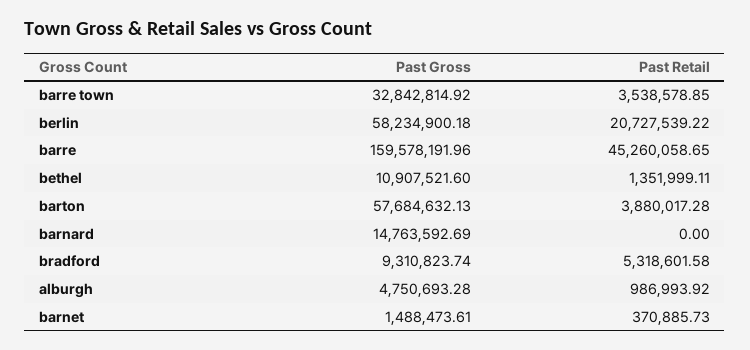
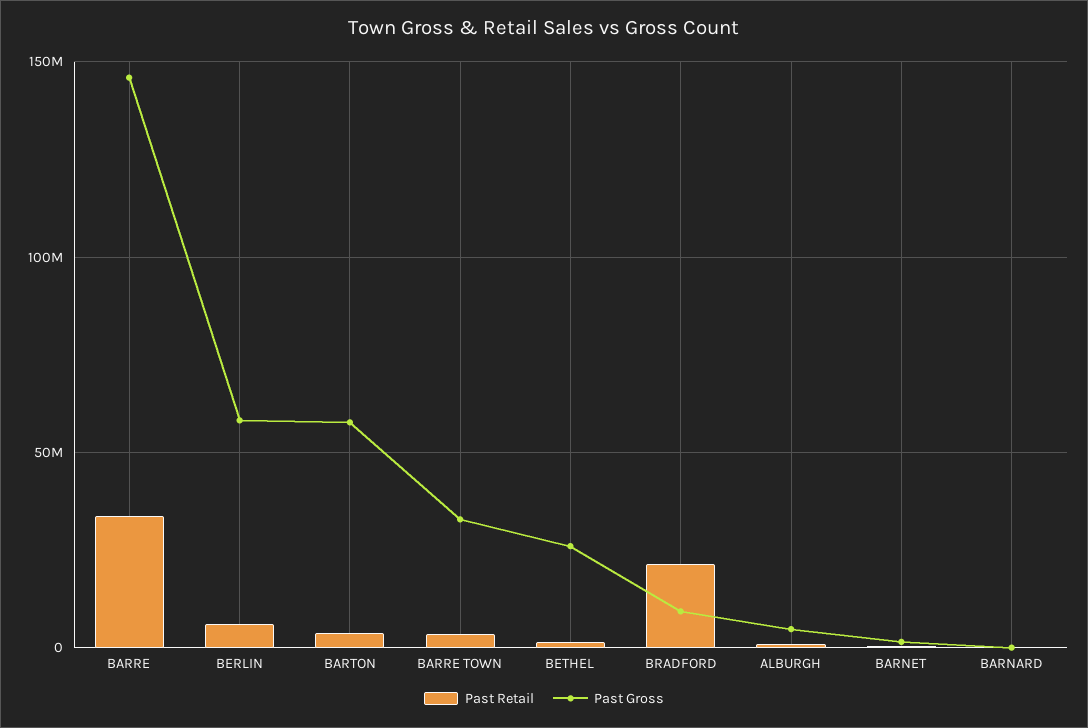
  {
    "Past Gross": {
      "barre town": 32842814.92,
      "berlin": 58234900.18,
-     "barre": 159578191.96,
+     "barre": 145000000,
-     "bethel": 10907521.6,
+     "bethel": 25000000,
      "barton": 57684632.13,
-     "barnard": 14763592.69,
+     "barnard": 0,
      "bradford": 9310823.74,
      "alburgh": 4750693.28,
      "barnet": 1488473.61
    },
    "Past Retail": {
      "barre town": 3538578.85,
-     "berlin": 20727539.22,
+     "berlin": 5000000,
-     "barre": 45260058.65,
+     "barre": 35000000,
      "bethel": 1351999.11,
      "barton": 3880017.28,
      "barnard": 0,
-     "bradford": 5318601.58,
+     "bradford": 20000000,
      "alburgh": 986993.92,
      "barnet": 370885.73
    }
  }

